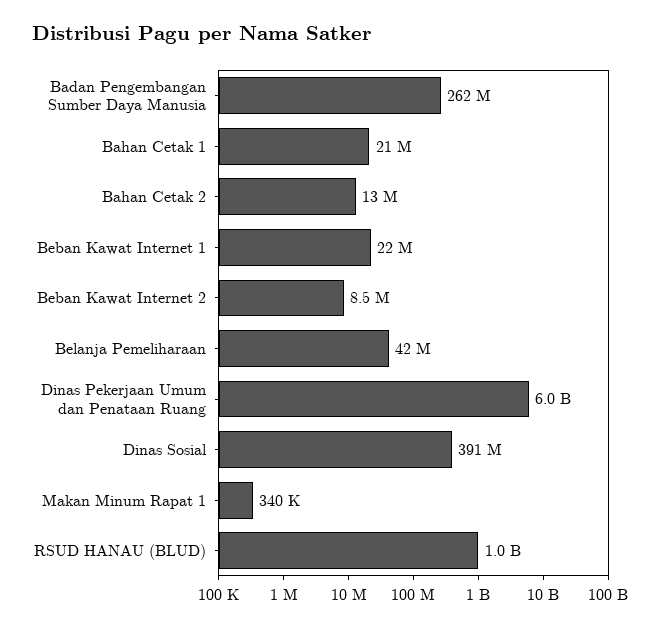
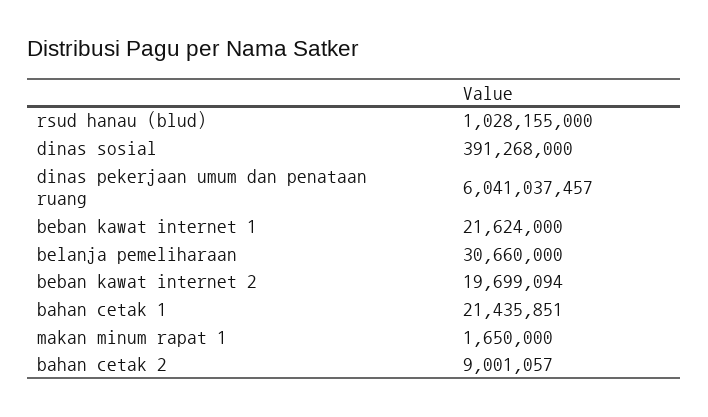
  {
-   "Badan Pengembangan Sumber Daya Manusia": 262000000,
    "Bahan Cetak 1": 21435851,
-   "Bahan Cetak 2": 13000000,
+   "Bahan Cetak 2": 9001057,
    "Beban Kawat Internet 1": 21624000,
-   "Beban Kawat Internet 2": 8500000,
+   "Beban Kawat Internet 2": 19699094,
-   "Belanja Pemeliharaan": 42000000,
+   "Belanja Pemeliharaan": 30660000,
    "Dinas Pekerjaan Umum dan Penataan Ruang": 6041037457,
    "Dinas Sosial": 391268000,
-   "Makan Minum Rapat 1": 340000,
+   "Makan Minum Rapat 1": 1650000,
    "RSUD HANAU (BLUD)": 1028155000
  }

